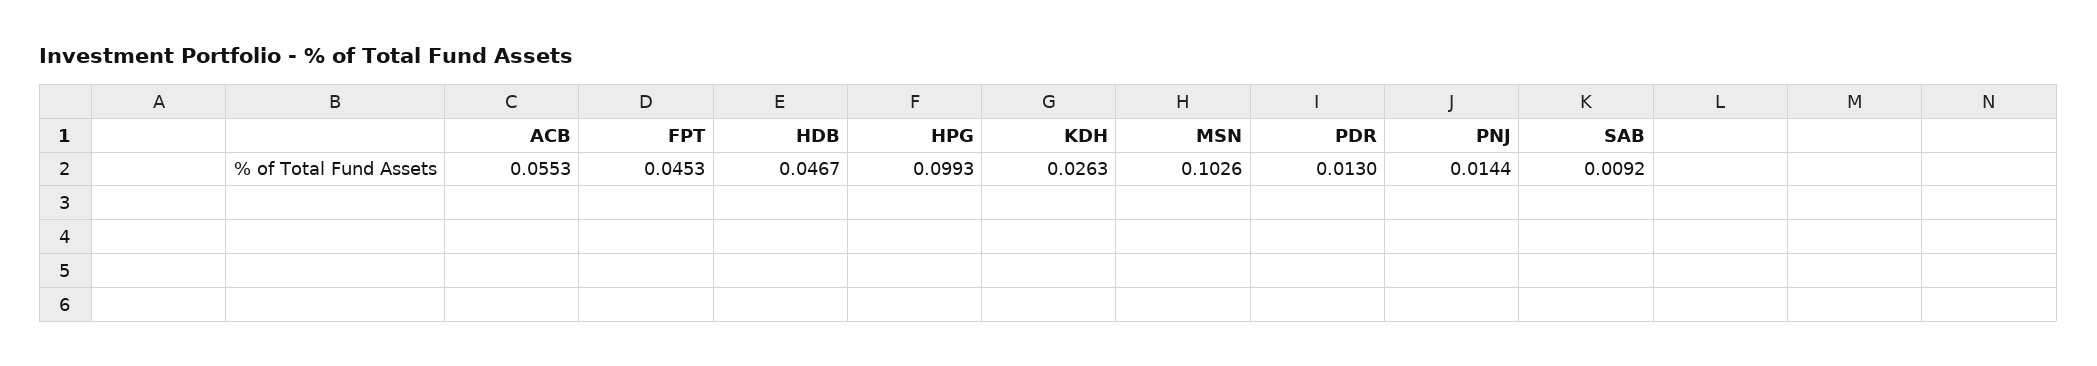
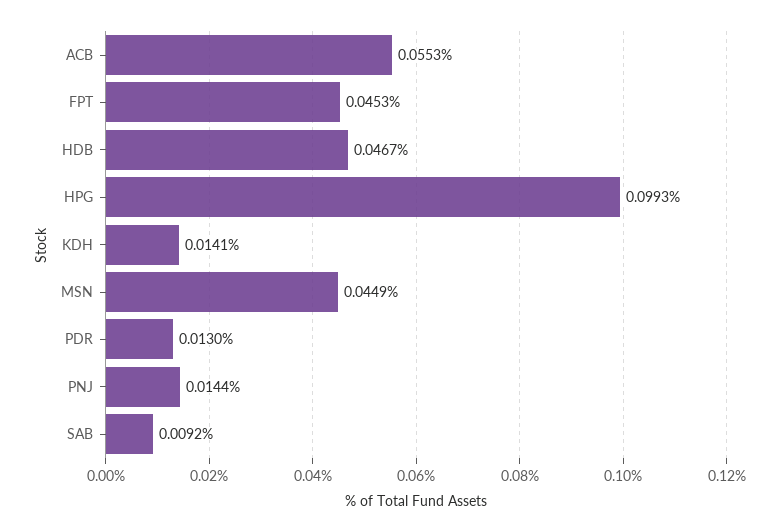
  {
    "ACB": 0.0553,
    "FPT": 0.0453,
    "HDB": 0.0467,
    "HPG": 0.0993,
-   "KDH": 0.0263,
+   "KDH": 0.0141,
-   "MSN": 0.1026,
+   "MSN": 0.0449,
    "PDR": 0.013,
    "PNJ": 0.0144,
    "SAB": 0.0092
  }

